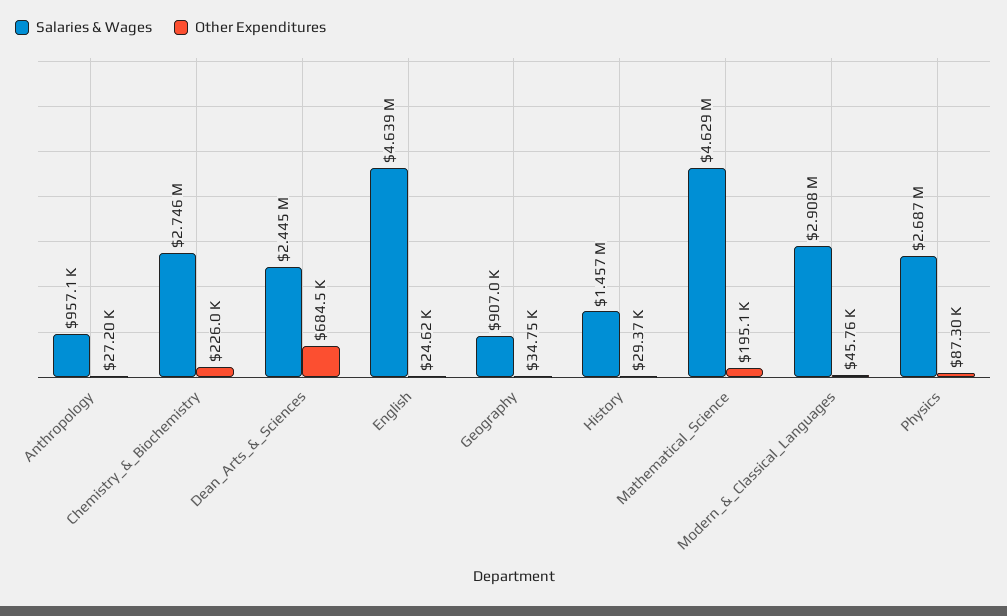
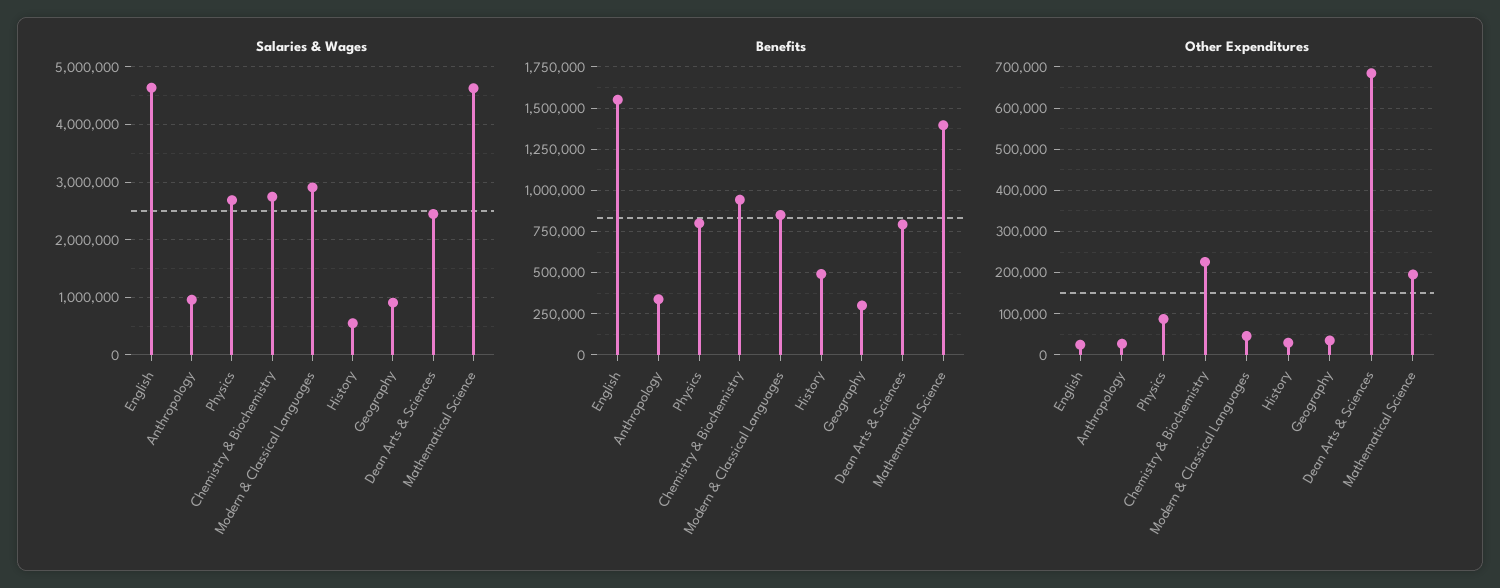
  {
    "Salaries & Wages": {
      "Anthropology": 957100,
      "Chemistry_&_Biochemistry": 2746000,
      "Dean_Arts_&_Sciences": 2445000,
      "English": 4639000,
      "Geography": 907000,
-     "History": 1457000,
+     "History": 600000,
      "Mathematical_Science": 4629000,
      "Modern_&_Classical_Languages": 2908000,
      "Physics": 2687000
    },
    "Other Expenditures": {
      "Anthropology": 27200,
      "Chemistry_&_Biochemistry": 226000,
      "Dean_Arts_&_Sciences": 684500,
      "English": 24620,
      "Geography": 34750,
      "History": 29370,
      "Mathematical_Science": 195100,
      "Modern_&_Classical_Languages": 45760,
      "Physics": 87300
-   }
+   },
+   "Benefits": {
+     "English": 1550000,
+     "Anthropology": 350000,
+     "Physics": 800000,
+     "Chemistry_&_Biochemistry": 950000,
+     "Modern_&_Classical_Languages": 850000,
+     "History": 500000,
+     "Geography": 300000,
+     "Dean_Arts_&_Sciences": 800000,
+     "Mathematical_Science": 1400000
+   }
  }

